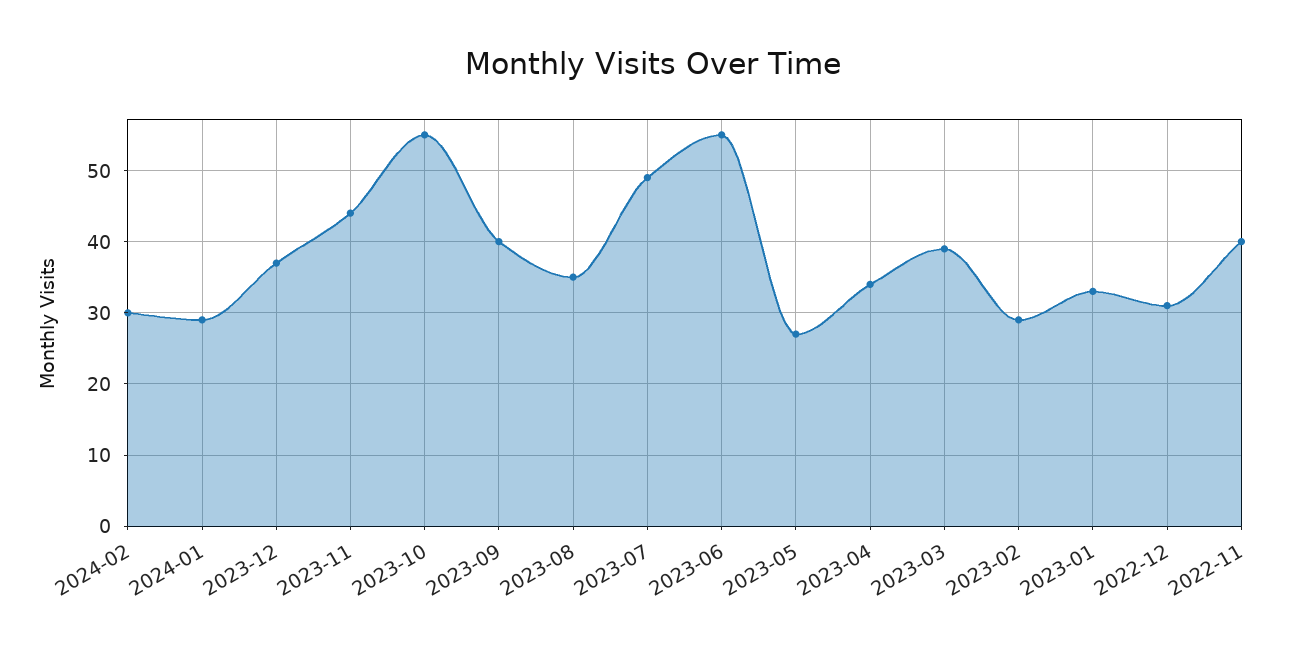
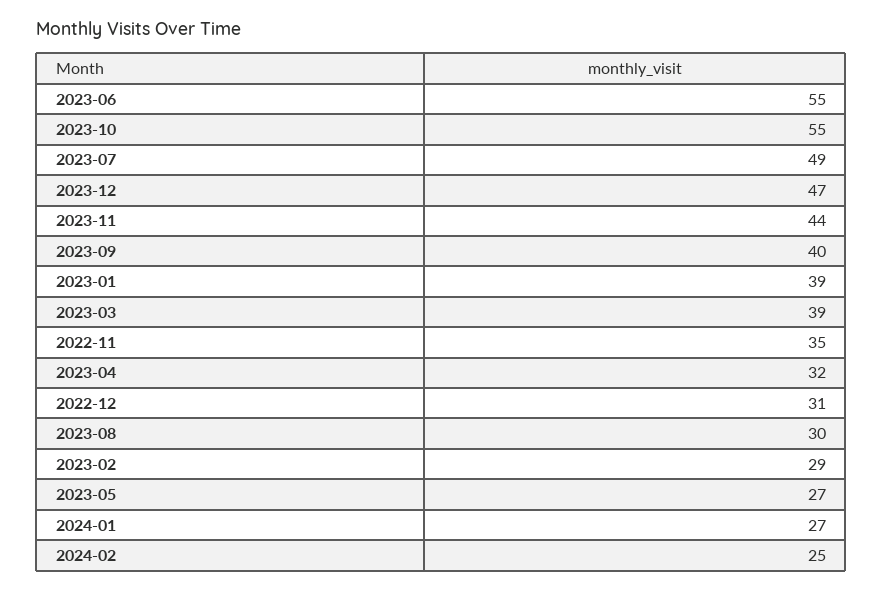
  {
-   "2024-02": 30,
+   "2024-02": 25,
-   "2024-01": 29,
+   "2024-01": 27,
-   "2023-12": 37,
+   "2023-12": 47,
    "2023-11": 44,
    "2023-10": 55,
    "2023-09": 40,
-   "2023-08": 35,
+   "2023-08": 30,
    "2023-07": 49,
    "2023-06": 55,
    "2023-05": 27,
-   "2023-04": 34,
+   "2023-04": 32,
    "2023-03": 39,
    "2023-02": 29,
-   "2023-01": 33,
+   "2023-01": 39,
    "2022-12": 31,
-   "2022-11": 40
+   "2022-11": 35
  }

